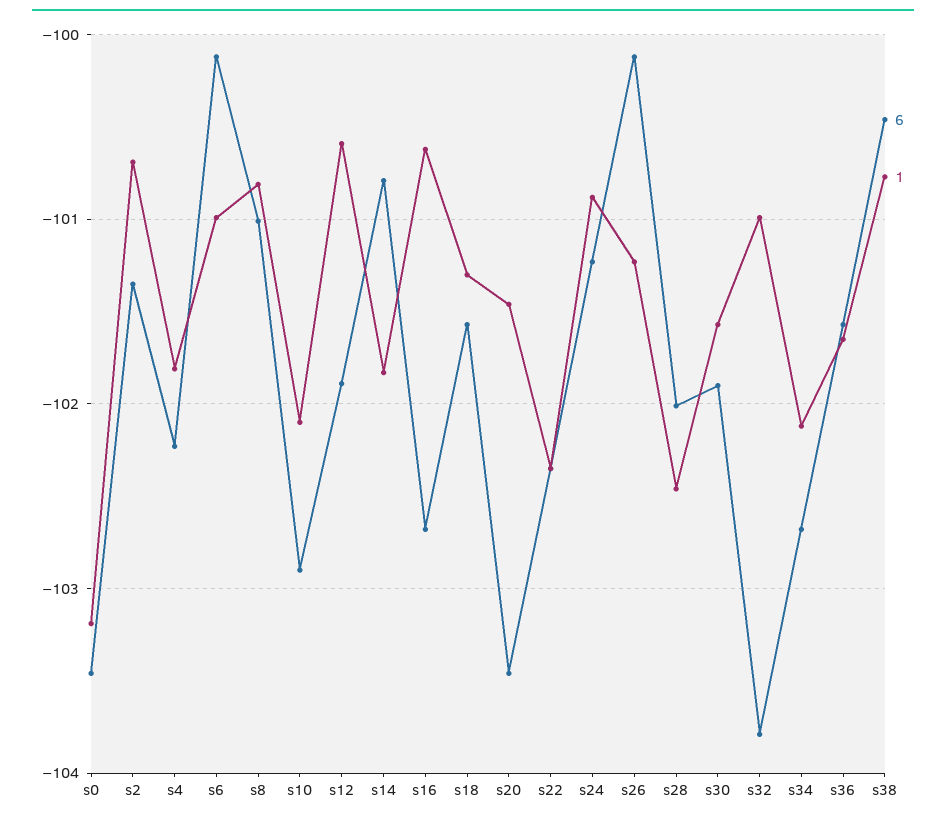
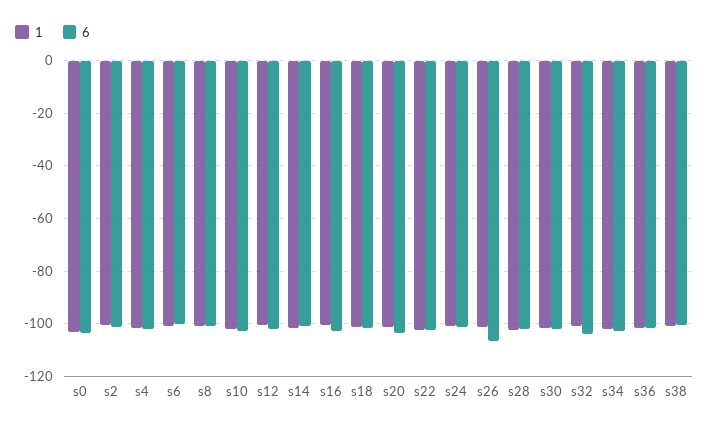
  {
    "6": {
      "s0": -103.5,
      "s2": -101.4,
      "s4": -102.2,
      "s6": -100.1,
      "s8": -101,
      "s10": -102.9,
      "s12": -101.9,
      "s14": -100.8,
      "s16": -102.7,
      "s18": -101.6,
      "s20": -103.5,
      "s22": -102.4,
      "s24": -101.2,
-     "s26": -100.1,
+     "s26": -107.5,
      "s28": -102,
      "s30": -101.9,
      "s32": -103.8,
      "s34": -102.7,
      "s36": -101.6,
      "s38": -100.5
    },
    "1": {
      "s0": -103.2,
      "s2": -100.7,
      "s4": -101.8,
      "s6": -101,
      "s8": -100.8,
      "s10": -102.1,
      "s12": -100.6,
      "s14": -101.8,
      "s16": -100.6,
      "s18": -101.3,
      "s20": -101.5,
      "s22": -102.4,
      "s24": -100.9,
      "s26": -101.2,
      "s28": -102.5,
      "s30": -101.6,
      "s32": -101,
      "s34": -102.1,
      "s36": -101.7,
      "s38": -100.8
    }
  }

